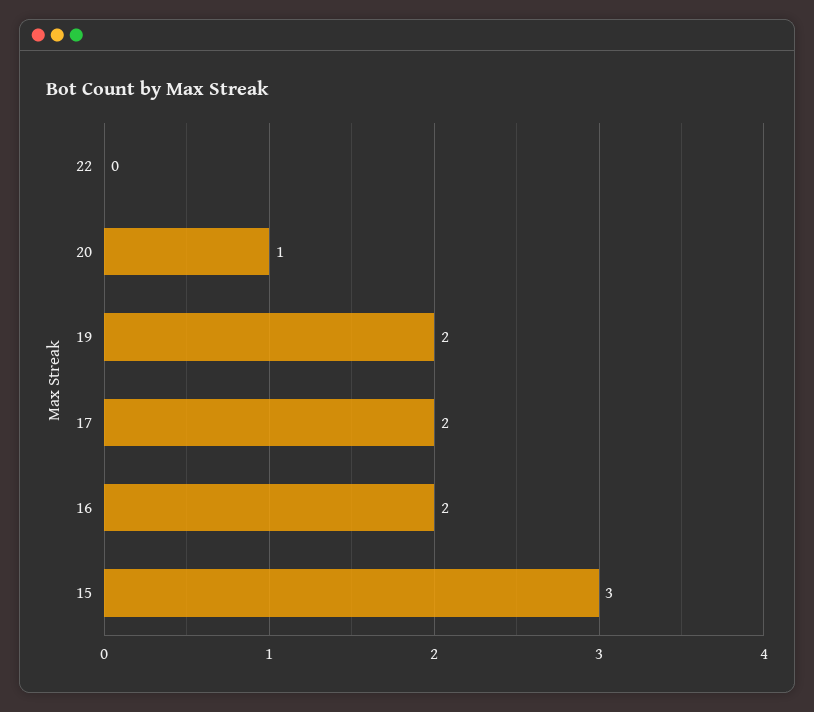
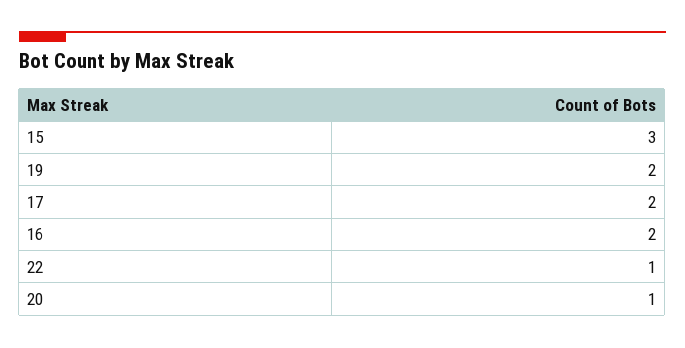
  {
-   "22": 0,
+   "22": 1,
    "20": 1,
    "19": 2,
    "17": 2,
    "16": 2,
    "15": 3
  }

